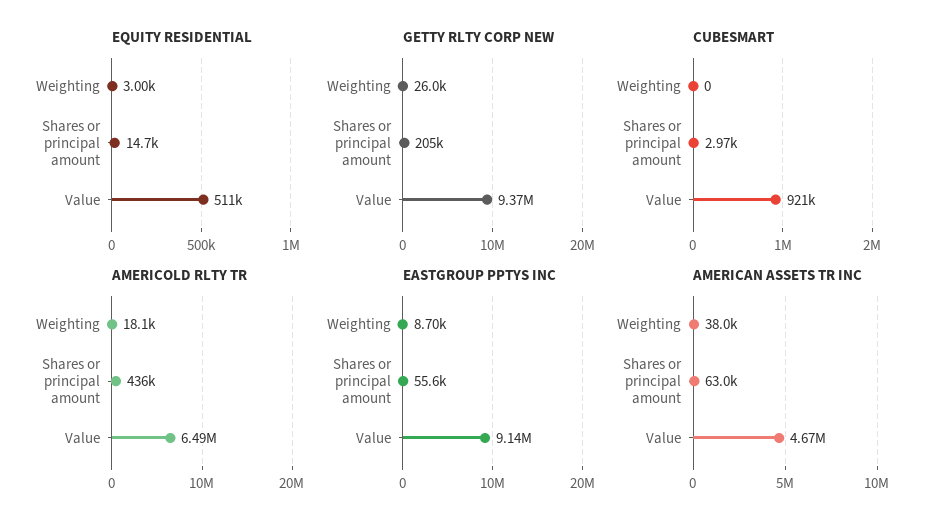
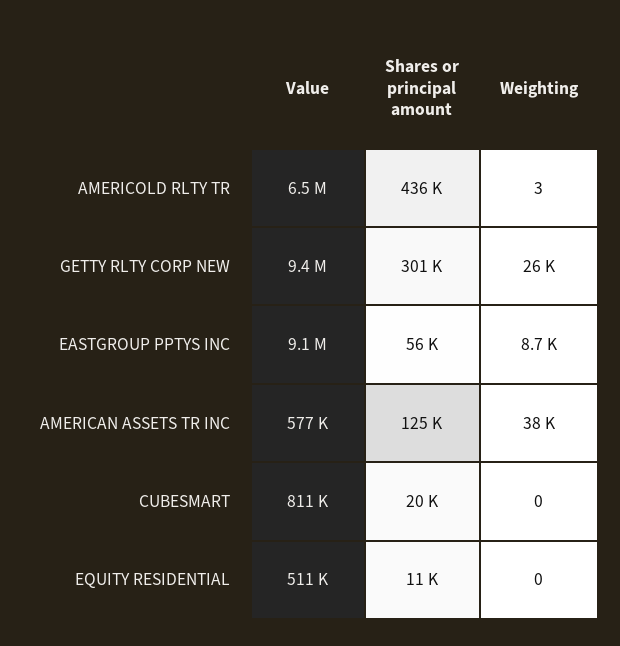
  {
    "EQUITY RESIDENTIAL": {
-     "Weighting": 3000,
+     "Weighting": 0,
-     "Shares or principal amount": 14700,
+     "Shares or principal amount": 11000,
      "Value": 511000
    },
    "GETTY RLTY CORP NEW": {
      "Weighting": 26000,
-     "Shares or principal amount": 205000,
+     "Shares or principal amount": 301000,
      "Value": 9370000
    },
    "CUBESMART": {
      "Weighting": 0,
-     "Shares or principal amount": 2970,
+     "Shares or principal amount": 20000,
-     "Value": 921000
+     "Value": 811000
    },
    "AMERICOLD RLTY TR": {
-     "Weighting": 18100,
+     "Weighting": 3,
      "Shares or principal amount": 436000,
      "Value": 6490000
    },
    "EASTGROUP PPTYS INC": {
      "Weighting": 8700,
      "Shares or principal amount": 55600,
      "Value": 9140000
    },
    "AMERICAN ASSETS TR INC": {
      "Weighting": 38000,
-     "Shares or principal amount": 63000,
+     "Shares or principal amount": 125000,
-     "Value": 4670000
+     "Value": 577000
    }
  }

